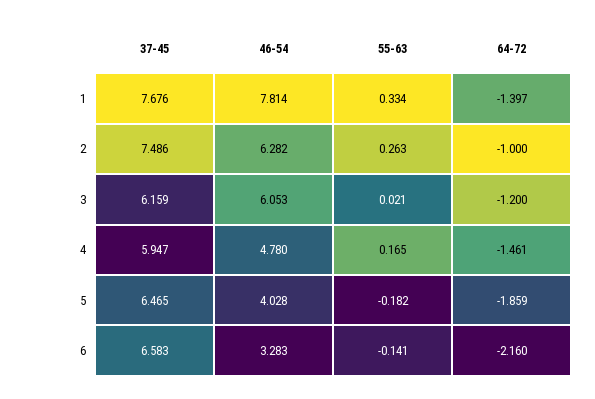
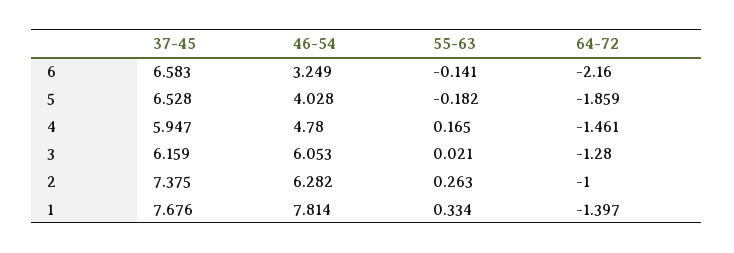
  {
    "37-45": {
      "1": 7.676,
-     "2": 7.486,
+     "2": 7.375,
      "3": 6.159,
      "4": 5.947,
-     "5": 6.465,
+     "5": 6.528,
      "6": 6.583
    },
    "46-54": {
      "1": 7.814,
      "2": 6.282,
      "3": 6.053,
      "4": 4.78,
      "5": 4.028,
-     "6": 3.283
+     "6": 3.249
    },
    "55-63": {
      "1": 0.334,
      "2": 0.263,
      "3": 0.021,
      "4": 0.165,
      "5": -0.182,
      "6": -0.141
    },
    "64-72": {
      "1": -1.397,
      "2": -1,
-     "3": -1.2,
+     "3": -1.28,
      "4": -1.461,
      "5": -1.859,
      "6": -2.16
    }
  }

